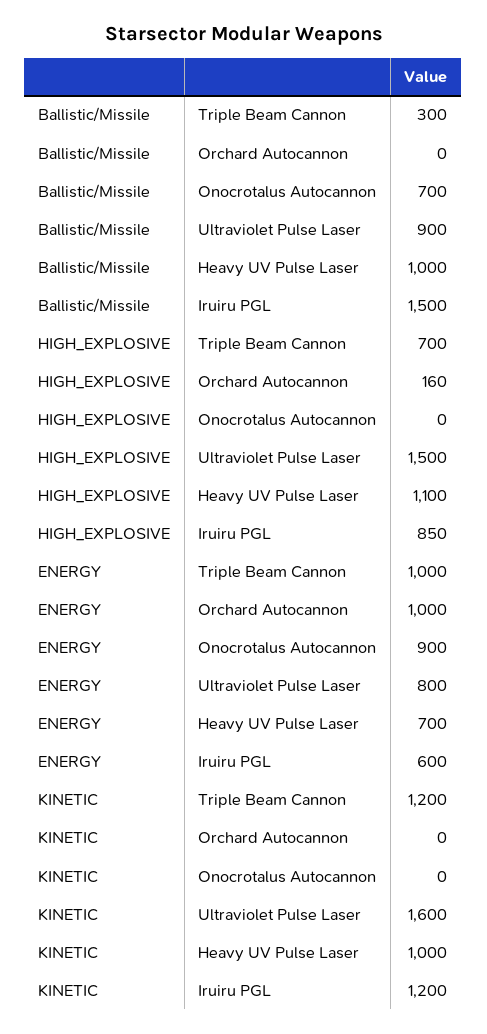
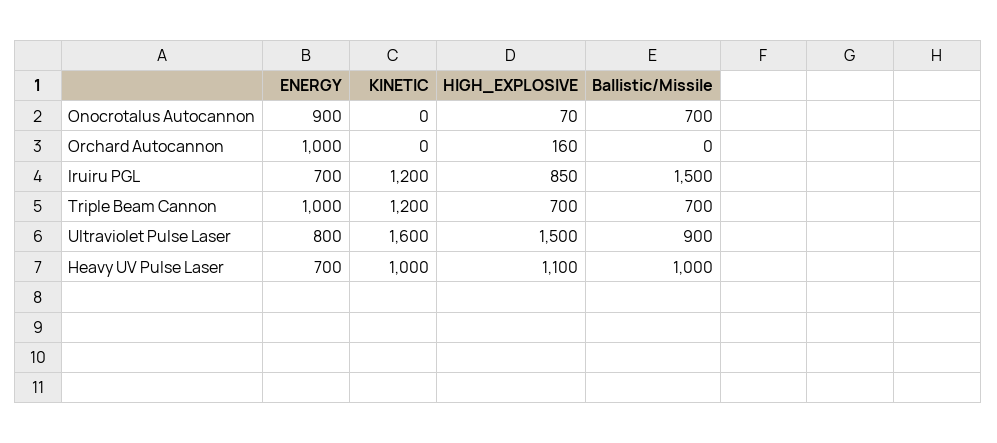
  {
    "Ballistic/Missile": {
-     "Triple Beam Cannon": 300,
+     "Triple Beam Cannon": 700,
      "Orchard Autocannon": 0,
      "Onocrotalus Autocannon": 700,
      "Ultraviolet Pulse Laser": 900,
      "Heavy UV Pulse Laser": 1000,
      "Iruiru PGL": 1500
    },
    "HIGH_EXPLOSIVE": {
      "Triple Beam Cannon": 700,
      "Orchard Autocannon": 160,
-     "Onocrotalus Autocannon": 0,
+     "Onocrotalus Autocannon": 70,
      "Ultraviolet Pulse Laser": 1500,
      "Heavy UV Pulse Laser": 1100,
      "Iruiru PGL": 850
    },
    "ENERGY": {
      "Triple Beam Cannon": 1000,
      "Orchard Autocannon": 1000,
      "Onocrotalus Autocannon": 900,
      "Ultraviolet Pulse Laser": 800,
      "Heavy UV Pulse Laser": 700,
-     "Iruiru PGL": 600
+     "Iruiru PGL": 700
    },
    "KINETIC": {
      "Triple Beam Cannon": 1200,
      "Orchard Autocannon": 0,
      "Onocrotalus Autocannon": 0,
      "Ultraviolet Pulse Laser": 1600,
      "Heavy UV Pulse Laser": 1000,
      "Iruiru PGL": 1200
    }
  }

